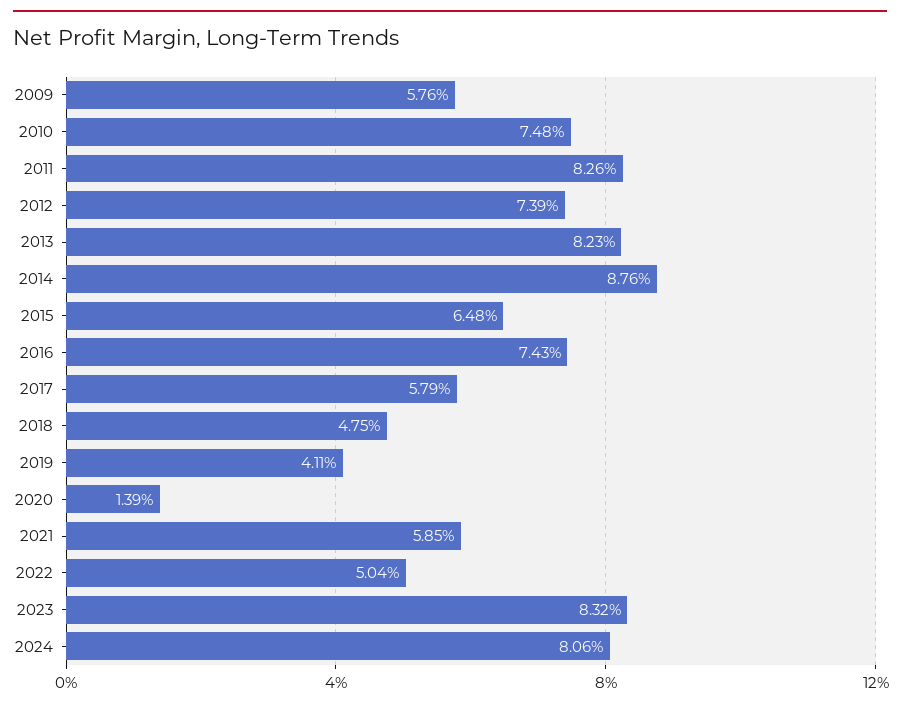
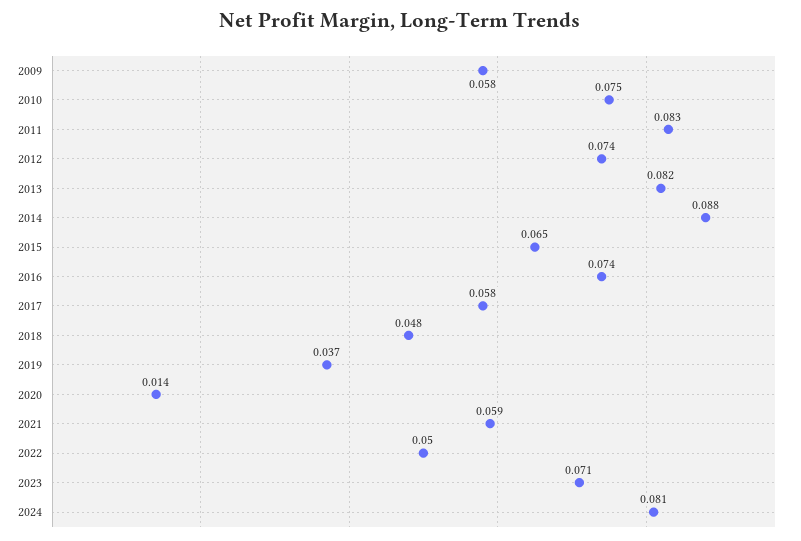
  {
    "2009": 0.0576,
    "2010": 0.0748,
    "2011": 0.0826,
    "2012": 0.0739,
    "2013": 0.0823,
    "2014": 0.0876,
    "2015": 0.0648,
    "2016": 0.0743,
    "2017": 0.0579,
    "2018": 0.0475,
-   "2019": 0.0411,
+   "2019": 0.037,
    "2020": 0.0139,
    "2021": 0.0585,
    "2022": 0.0504,
-   "2023": 0.0832,
+   "2023": 0.071,
    "2024": 0.0806
  }

